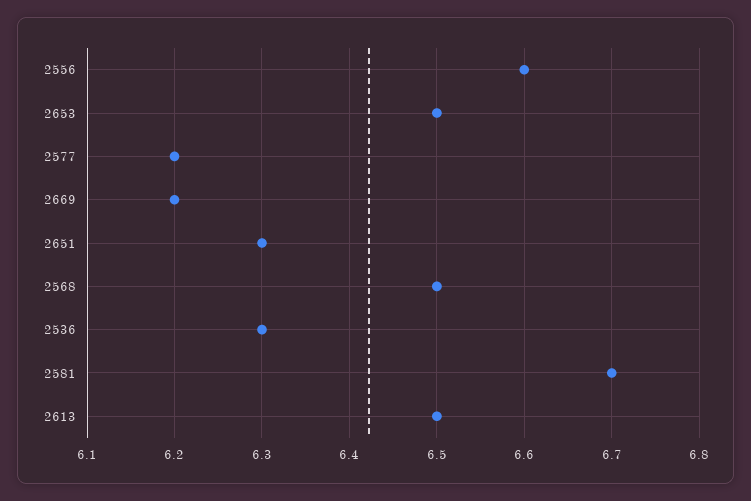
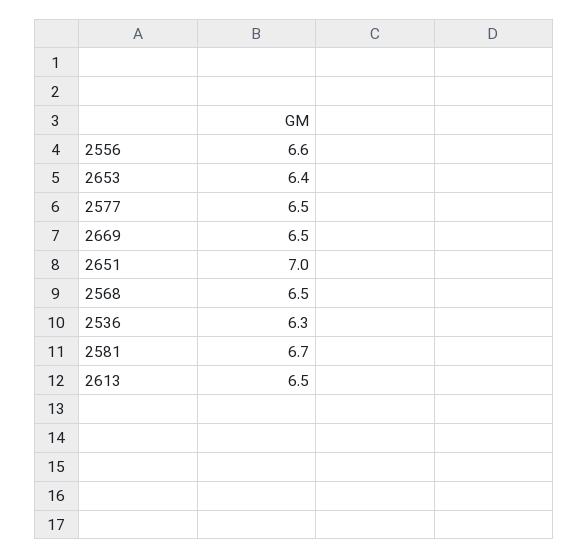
  {
    "2556": 6.6,
-   "2653": 6.5,
+   "2653": 6.4,
-   "2577": 6.2,
+   "2577": 6.5,
-   "2669": 6.2,
+   "2669": 6.5,
-   "2651": 6.3,
+   "2651": 7,
    "2568": 6.5,
    "2536": 6.3,
    "2581": 6.7,
    "2613": 6.5
  }

